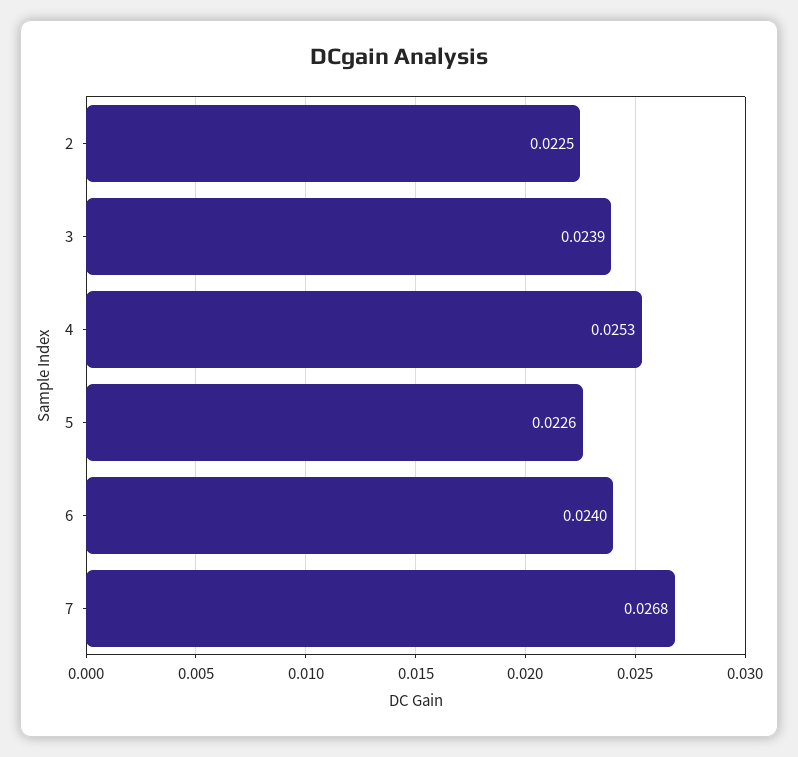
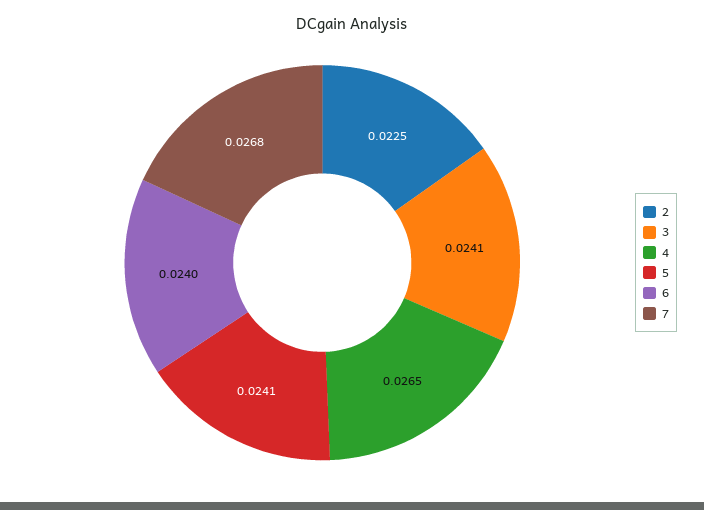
  {
    "2": 0.0225,
-   "3": 0.0239,
+   "3": 0.0241,
-   "4": 0.0253,
+   "4": 0.0265,
-   "5": 0.0226,
+   "5": 0.0241,
    "6": 0.024,
    "7": 0.0268
  }

